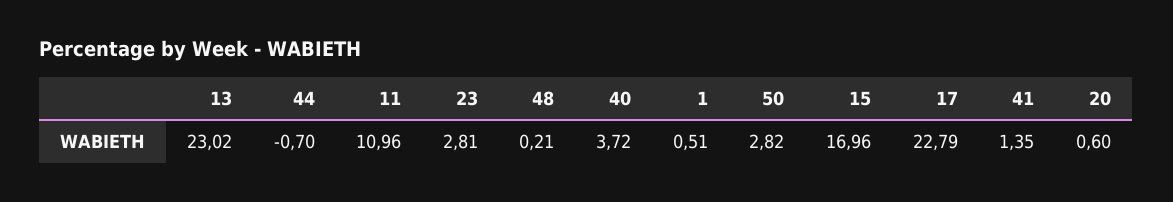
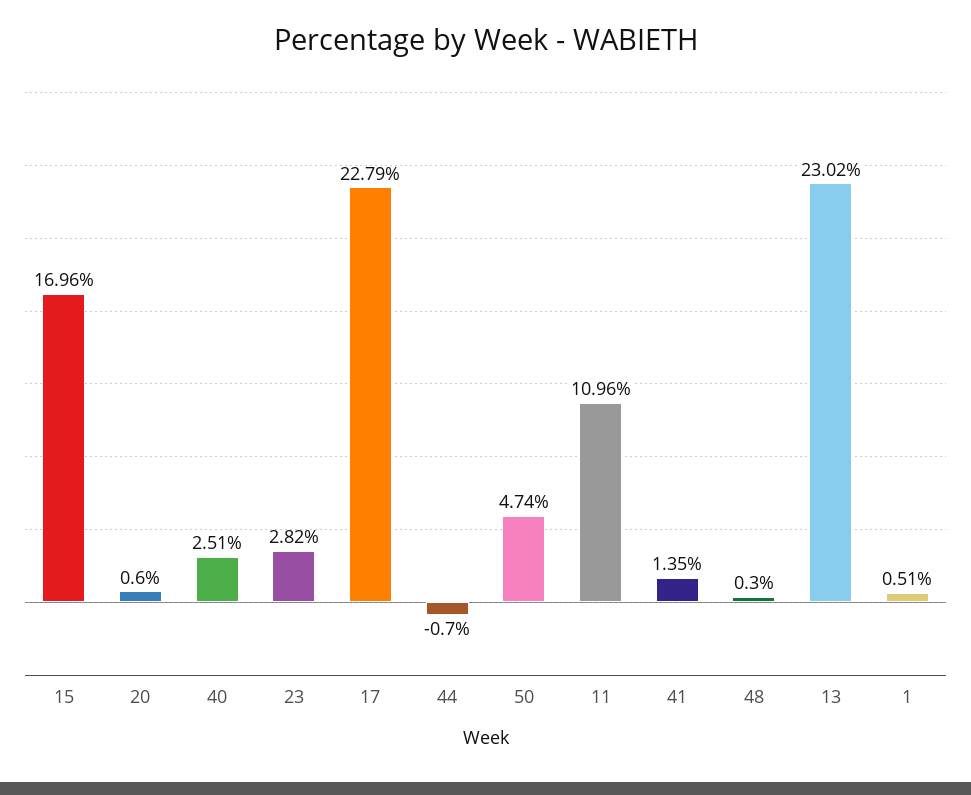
  {
    "13": 23.02,
    "44": -0.7,
    "11": 10.96,
-   "23": 2.81,
+   "23": 2.82,
-   "48": 0.21,
+   "48": 0.3,
-   "40": 3.72,
+   "40": 2.51,
    "1": 0.51,
-   "50": 2.82,
+   "50": 4.74,
    "15": 16.96,
    "17": 22.79,
    "41": 1.35,
    "20": 0.6
  }

